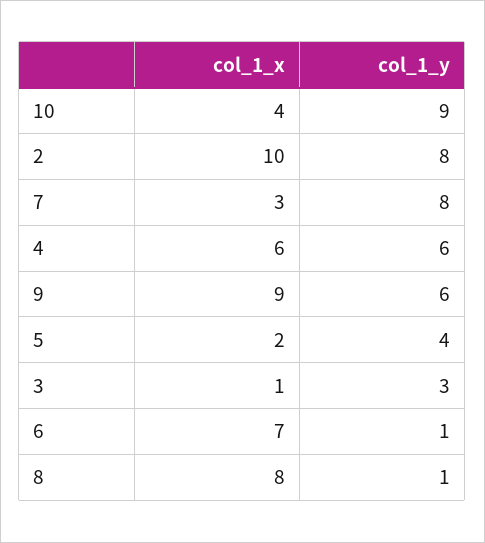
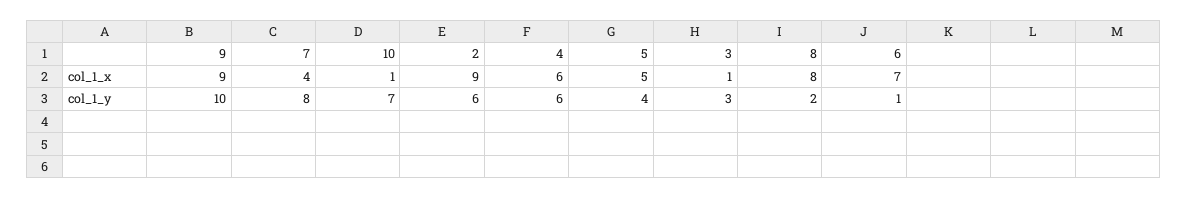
  {
    "col_1_x": {
-     "10": 4,
+     "10": 1,
-     "2": 10,
+     "2": 9,
-     "7": 3,
+     "7": 4,
      "4": 6,
      "9": 9,
-     "5": 2,
+     "5": 5,
      "3": 1,
      "6": 7,
      "8": 8
    },
    "col_1_y": {
-     "10": 9,
+     "10": 7,
-     "2": 8,
+     "2": 6,
      "7": 8,
      "4": 6,
-     "9": 6,
+     "9": 10,
      "5": 4,
      "3": 3,
      "6": 1,
-     "8": 1
+     "8": 2
    }
  }

